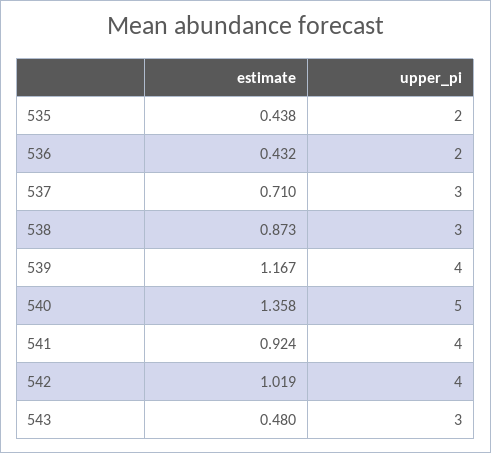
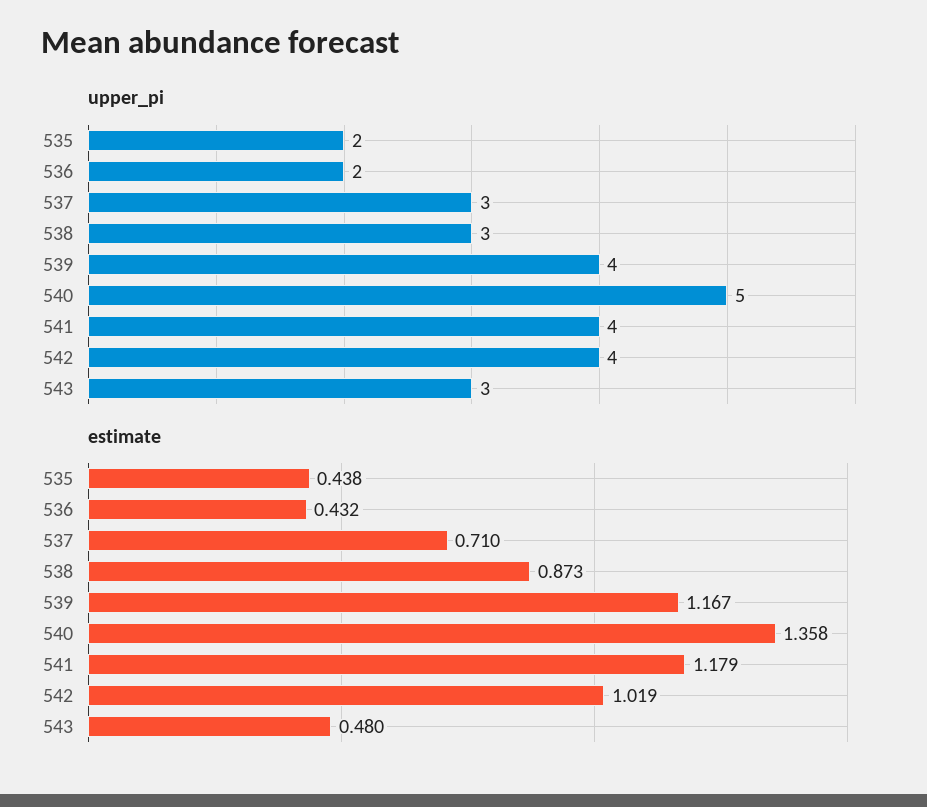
  {
    "estimate": {
      "535": 0.438,
      "536": 0.432,
      "537": 0.71,
      "538": 0.873,
      "539": 1.167,
      "540": 1.358,
-     "541": 0.924,
+     "541": 1.179,
      "542": 1.019,
      "543": 0.48
    },
    "upper_pi": {
      "535": 2,
      "536": 2,
      "537": 3,
      "538": 3,
      "539": 4,
      "540": 5,
      "541": 4,
      "542": 4,
      "543": 3
    }
  }

